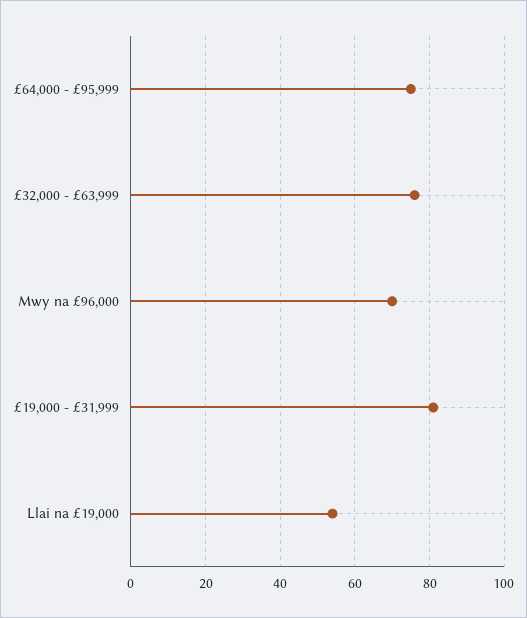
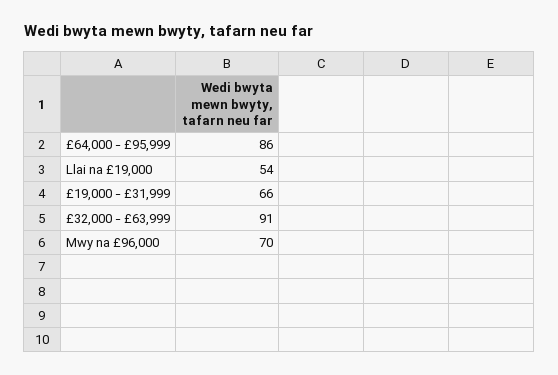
  {
-   "£64,000 - £95,999": 75,
+   "£64,000 - £95,999": 86,
-   "£32,000 - £63,999": 75,
+   "£32,000 - £63,999": 91,
    "Mwy na £96,000": 70,
-   "£19,000 - £31,999": 80,
+   "£19,000 - £31,999": 66,
    "Llai na £19,000": 54
  }

